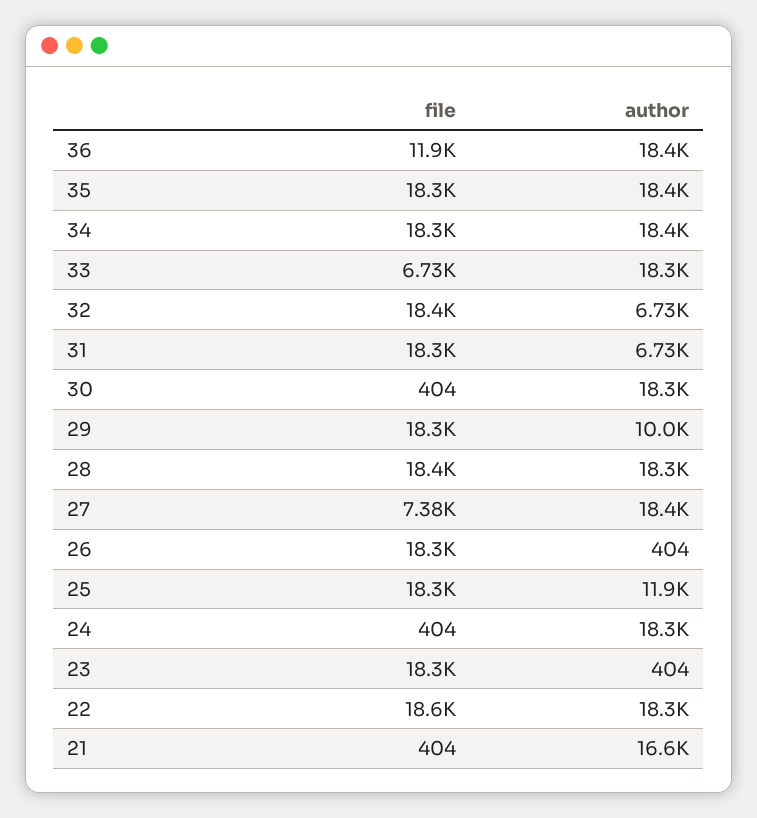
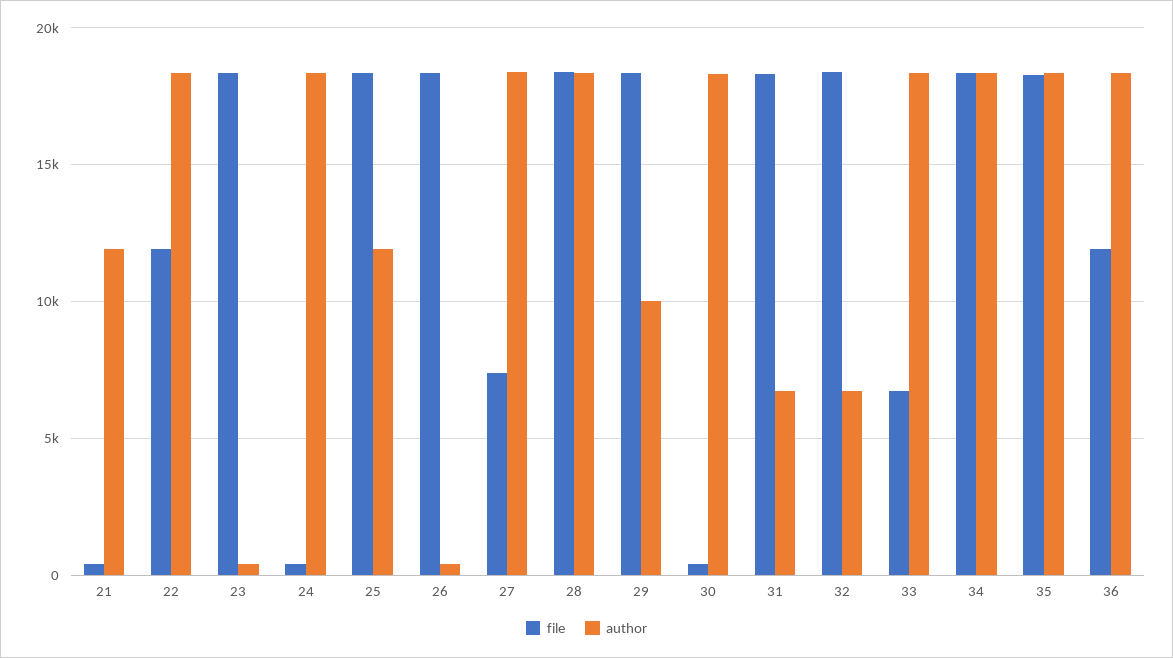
  {
    "file": {
      "36": 11900,
      "35": 18300,
      "34": 18300,
      "33": 6730,
      "32": 18400,
      "31": 18300,
      "30": 404,
      "29": 18300,
      "28": 18400,
      "27": 7380,
      "26": 18300,
      "25": 18300,
      "24": 404,
      "23": 18300,
-     "22": 18600,
+     "22": 12000,
      "21": 404
    },
    "author": {
      "36": 18400,
      "35": 18400,
      "34": 18400,
      "33": 18300,
      "32": 6730,
      "31": 6730,
      "30": 18300,
      "29": 10000,
      "28": 18300,
      "27": 18400,
      "26": 404,
      "25": 11900,
      "24": 18300,
      "23": 404,
      "22": 18300,
-     "21": 16600
+     "21": 12000
    }
  }

